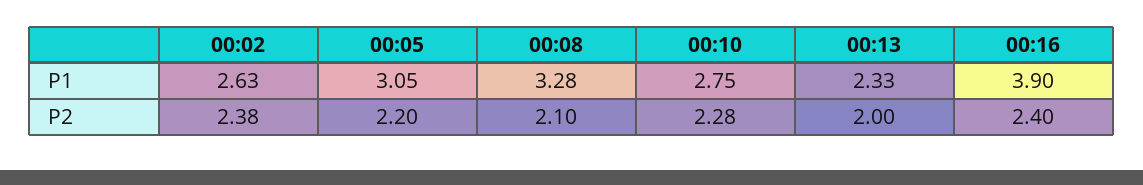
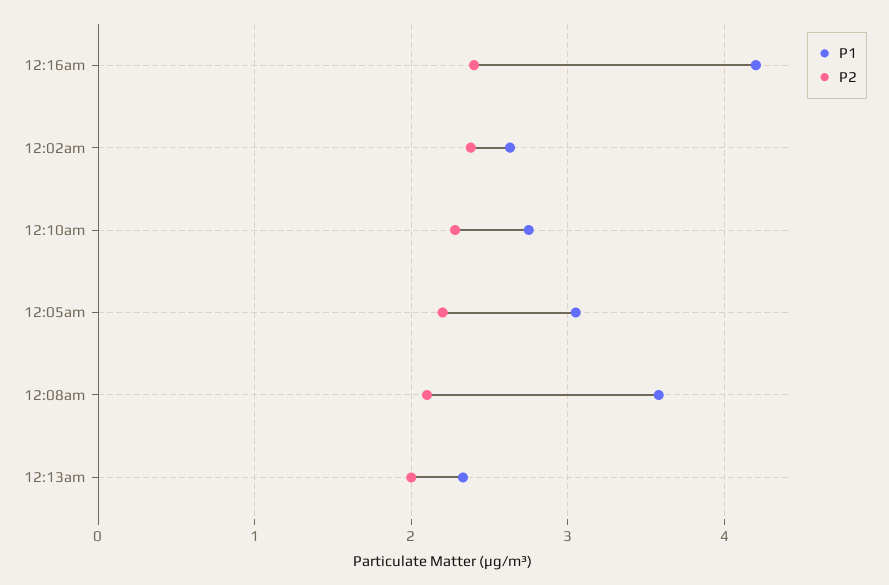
  {
    "P1": {
      "00:02": 2.63,
      "00:05": 3.05,
-     "00:08": 3.28,
+     "00:08": 3.6,
      "00:10": 2.75,
      "00:13": 2.33,
-     "00:16": 3.9
+     "00:16": 4.2
    },
    "P2": {
      "00:02": 2.38,
      "00:05": 2.2,
      "00:08": 2.1,
      "00:10": 2.28,
      "00:13": 2,
      "00:16": 2.4
    }
  }

